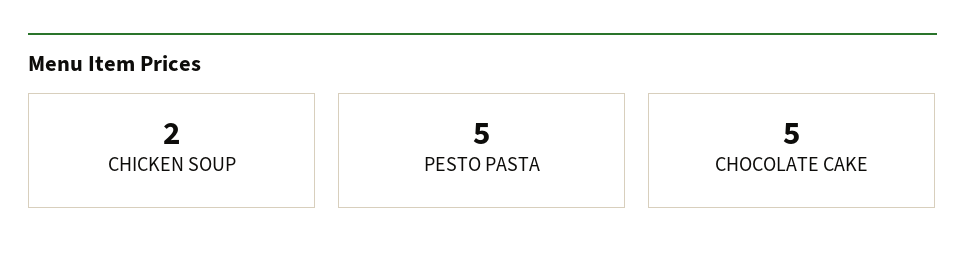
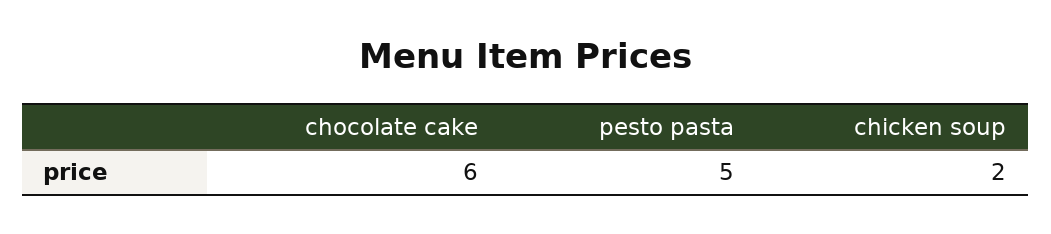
  {
    "CHICKEN SOUP": 2,
    "PESTO PASTA": 5,
-   "CHOCOLATE CAKE": 5
+   "CHOCOLATE CAKE": 6
  }

